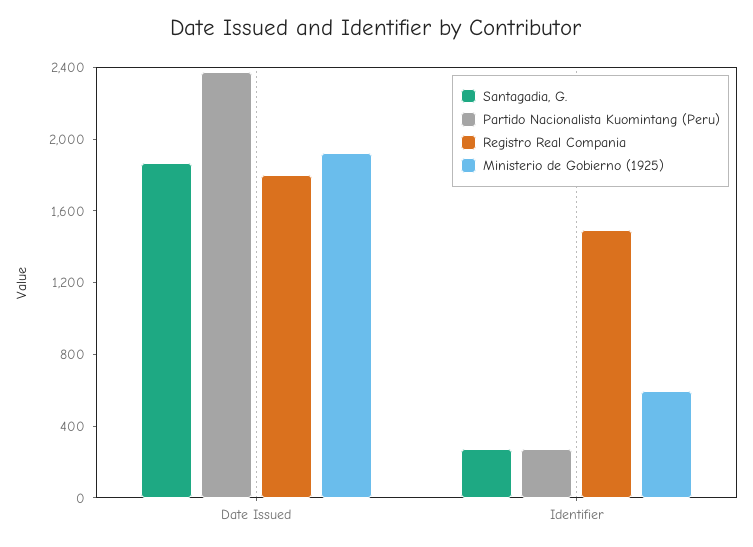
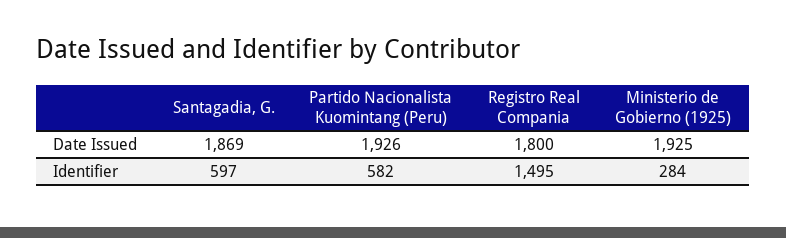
  {
    "Santagadia, G.": {
      "Date Issued": 1869,
-     "Identifier": 300
+     "Identifier": 597
    },
    "Partido Nacionalista Kuomintang (Peru)": {
-     "Date Issued": 2400,
+     "Date Issued": 1926,
-     "Identifier": 300
+     "Identifier": 582
    },
    "Registro Real Compania": {
      "Date Issued": 1800,
      "Identifier": 1495
    },
    "Ministerio de Gobierno (1925)": {
      "Date Issued": 1925,
-     "Identifier": 600
+     "Identifier": 284
    }
  }

